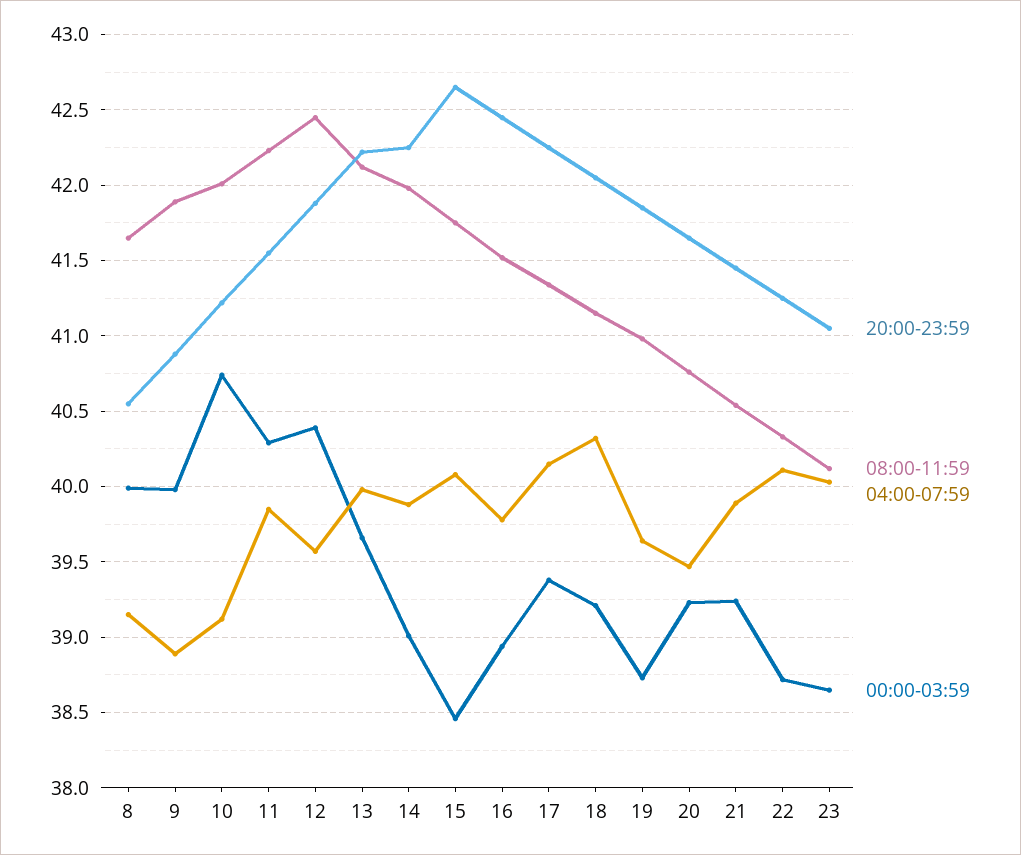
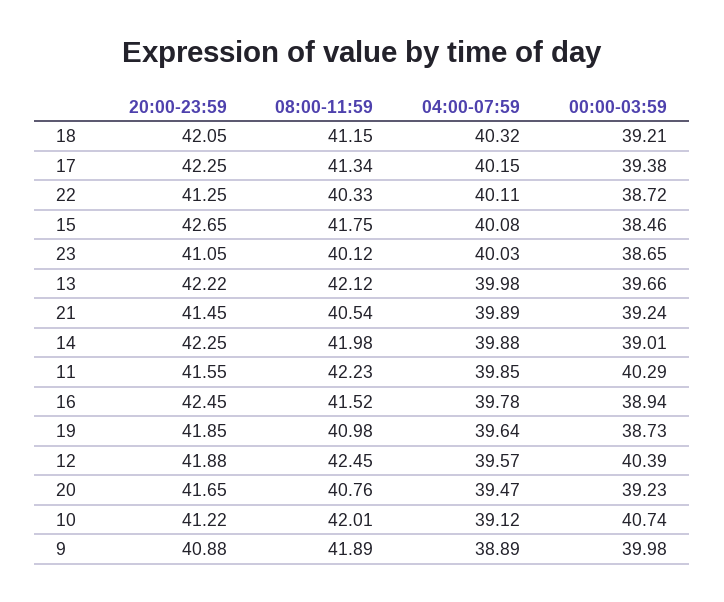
  {
    "20:00-23:59": {
-     "8": 40.55,
      "9": 40.88,
      "10": 41.22,
      "11": 41.55,
      "12": 41.88,
      "13": 42.22,
      "14": 42.25,
      "15": 42.65,
      "16": 42.45,
      "17": 42.25,
      "18": 42.05,
      "19": 41.85,
      "20": 41.65,
      "21": 41.45,
      "22": 41.25,
      "23": 41.05
    },
    "08:00-11:59": {
-     "8": 41.65,
      "9": 41.89,
      "10": 42.01,
      "11": 42.23,
      "12": 42.45,
      "13": 42.12,
      "14": 41.98,
      "15": 41.75,
      "16": 41.52,
      "17": 41.34,
      "18": 41.15,
      "19": 40.98,
      "20": 40.76,
      "21": 40.54,
      "22": 40.33,
      "23": 40.12
    },
    "04:00-07:59": {
-     "8": 39.15,
      "9": 38.89,
      "10": 39.12,
      "11": 39.85,
      "12": 39.57,
      "13": 39.98,
      "14": 39.88,
      "15": 40.08,
      "16": 39.78,
      "17": 40.15,
      "18": 40.32,
      "19": 39.64,
      "20": 39.47,
      "21": 39.89,
      "22": 40.11,
      "23": 40.03
    },
    "00:00-03:59": {
-     "8": 40,
      "9": 39.98,
      "10": 40.74,
      "11": 40.29,
      "12": 40.39,
      "13": 39.66,
      "14": 39.01,
      "15": 38.46,
      "16": 38.94,
      "17": 39.38,
      "18": 39.21,
      "19": 38.73,
      "20": 39.23,
      "21": 39.24,
      "22": 38.72,
      "23": 38.65
    }
  }

